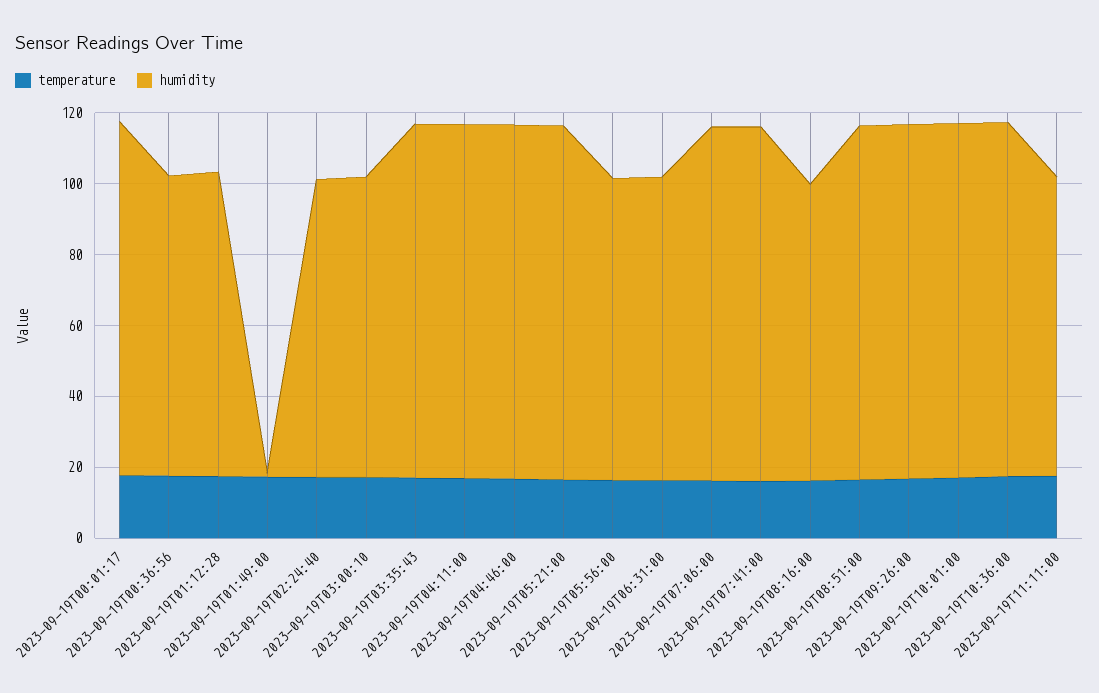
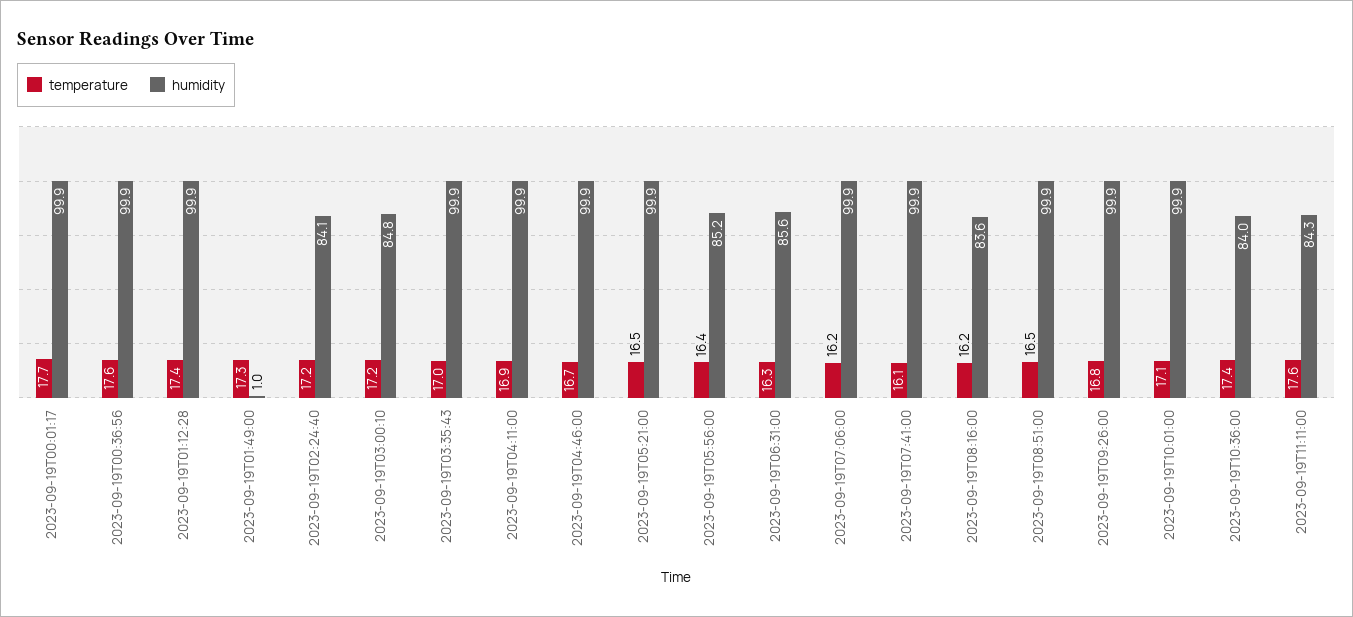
  {
    "temperature": {
      "2023-09-19T00:01:17": 17.7,
      "2023-09-19T00:36:56": 17.6,
      "2023-09-19T01:12:28": 17.4,
      "2023-09-19T01:49:00": 17.3,
      "2023-09-19T02:24:40": 17.2,
      "2023-09-19T03:00:10": 17.2,
      "2023-09-19T03:35:43": 17,
      "2023-09-19T04:11:00": 16.9,
      "2023-09-19T04:46:00": 16.7,
      "2023-09-19T05:21:00": 16.5,
      "2023-09-19T05:56:00": 16.4,
      "2023-09-19T06:31:00": 16.3,
      "2023-09-19T07:06:00": 16.2,
      "2023-09-19T07:41:00": 16.1,
      "2023-09-19T08:16:00": 16.2,
      "2023-09-19T08:51:00": 16.5,
      "2023-09-19T09:26:00": 16.8,
      "2023-09-19T10:01:00": 17.1,
      "2023-09-19T10:36:00": 17.4,
      "2023-09-19T11:11:00": 17.6
    },
    "humidity": {
      "2023-09-19T00:01:17": 99.9,
-     "2023-09-19T00:36:56": 85,
+     "2023-09-19T00:36:56": 99.9,
-     "2023-09-19T01:12:28": 85,
+     "2023-09-19T01:12:28": 99.9,
      "2023-09-19T01:49:00": 1,
      "2023-09-19T02:24:40": 84.1,
      "2023-09-19T03:00:10": 84.8,
      "2023-09-19T03:35:43": 99.9,
      "2023-09-19T04:11:00": 99.9,
      "2023-09-19T04:46:00": 99.9,
      "2023-09-19T05:21:00": 99.9,
      "2023-09-19T05:56:00": 85.2,
      "2023-09-19T06:31:00": 85.6,
      "2023-09-19T07:06:00": 99.9,
      "2023-09-19T07:41:00": 99.9,
      "2023-09-19T08:16:00": 83.6,
      "2023-09-19T08:51:00": 99.9,
      "2023-09-19T09:26:00": 99.9,
      "2023-09-19T10:01:00": 99.9,
-     "2023-09-19T10:36:00": 100,
+     "2023-09-19T10:36:00": 84,
      "2023-09-19T11:11:00": 84.3
    }
  }

